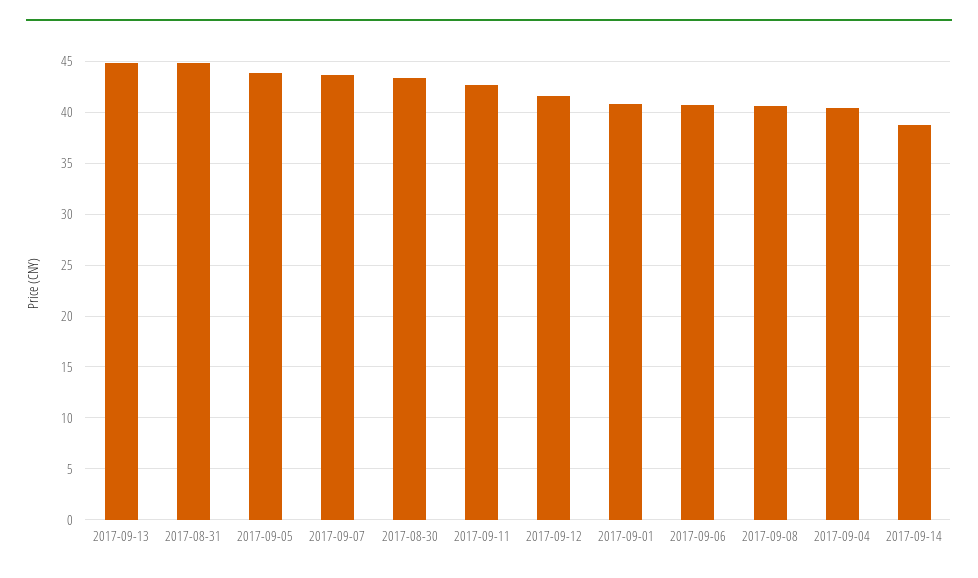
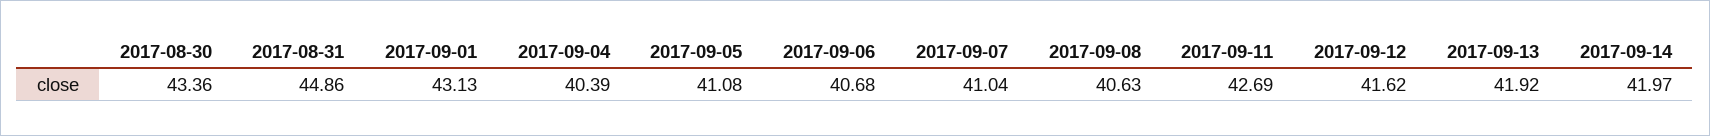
  {
-   "2017-09-13": 45,
+   "2017-09-13": 41.92,
    "2017-08-31": 44.86,
-   "2017-09-05": 44,
+   "2017-09-05": 41.08,
-   "2017-09-07": 44,
+   "2017-09-07": 41.04,
    "2017-08-30": 43.36,
    "2017-09-11": 42.69,
    "2017-09-12": 41.62,
-   "2017-09-01": 41,
+   "2017-09-01": 43.13,
    "2017-09-06": 40.68,
    "2017-09-08": 40.63,
    "2017-09-04": 40.39,
-   "2017-09-14": 39
+   "2017-09-14": 41.97
  }

